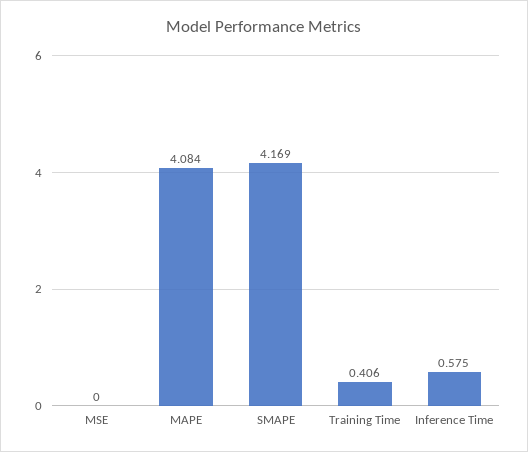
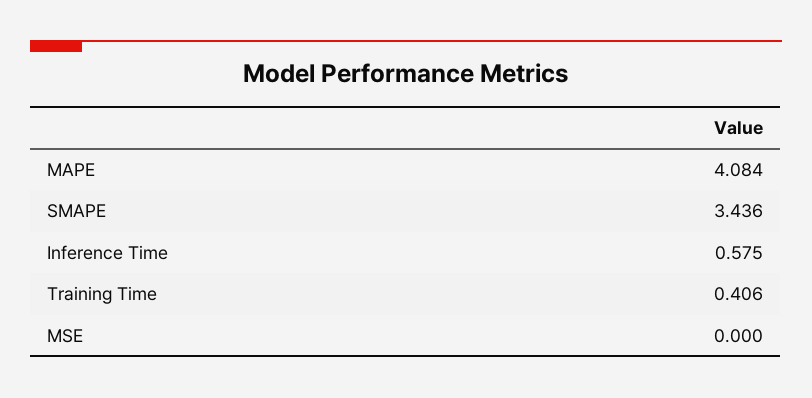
  {
    "MSE": 0,
    "MAPE": 4.084,
-   "SMAPE": 4.169,
+   "SMAPE": 3.436,
    "Training Time": 0.406,
    "Inference Time": 0.575
  }

